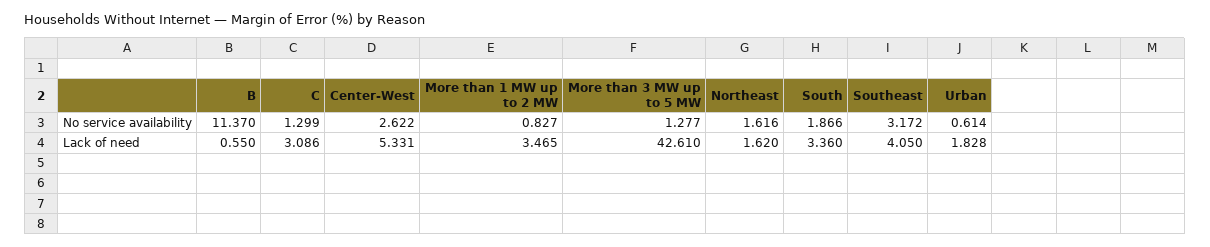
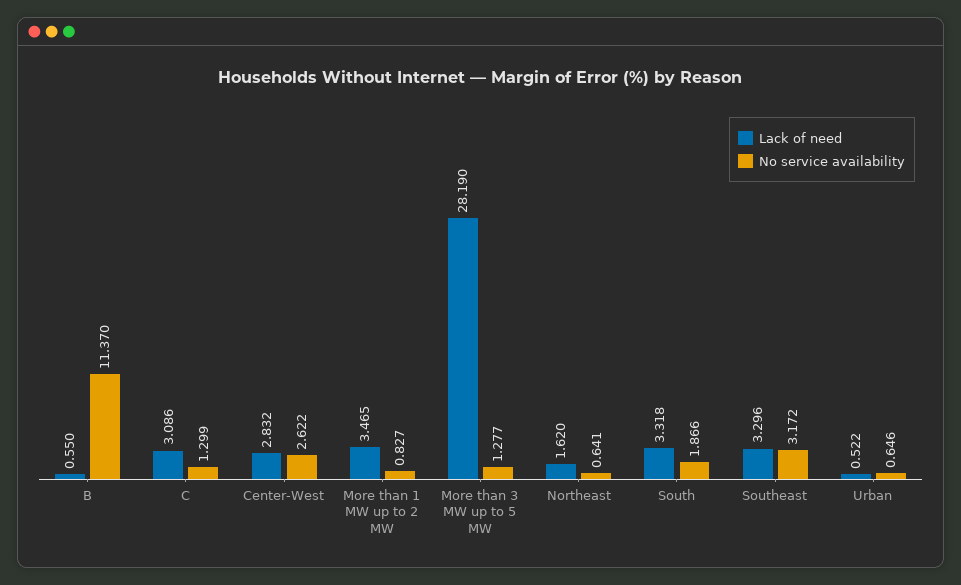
  {
    "No service availability": {
      "B": 11.37,
      "C": 1.299,
      "Center-West": 2.622,
      "More than 1 MW up to 2 MW": 0.827,
      "More than 3 MW up to 5 MW": 1.277,
-     "Northeast": 1.616,
+     "Northeast": 0.641,
      "South": 1.866,
      "Southeast": 3.172,
-     "Urban": 0.614
+     "Urban": 0.646
    },
    "Lack of need": {
      "B": 0.55,
      "C": 3.086,
-     "Center-West": 5.331,
+     "Center-West": 2.832,
      "More than 1 MW up to 2 MW": 3.465,
-     "More than 3 MW up to 5 MW": 42.61,
+     "More than 3 MW up to 5 MW": 28.19,
      "Northeast": 1.62,
-     "South": 3.36,
+     "South": 3.318,
-     "Southeast": 4.05,
+     "Southeast": 3.296,
-     "Urban": 1.828
+     "Urban": 0.522
    }
  }

